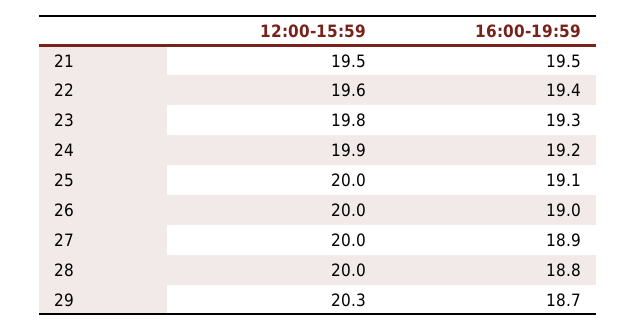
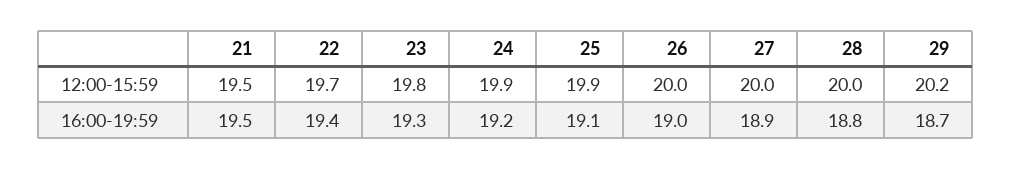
  {
    "12:00-15:59": {
      "21": 19.5,
-     "22": 19.6,
+     "22": 19.7,
      "23": 19.8,
      "24": 19.9,
-     "25": 20,
+     "25": 19.9,
      "26": 20,
      "27": 20,
      "28": 20,
-     "29": 20.3
+     "29": 20.2
    },
    "16:00-19:59": {
      "21": 19.5,
      "22": 19.4,
      "23": 19.3,
      "24": 19.2,
      "25": 19.1,
      "26": 19,
      "27": 18.9,
      "28": 18.8,
      "29": 18.7
    }
  }

